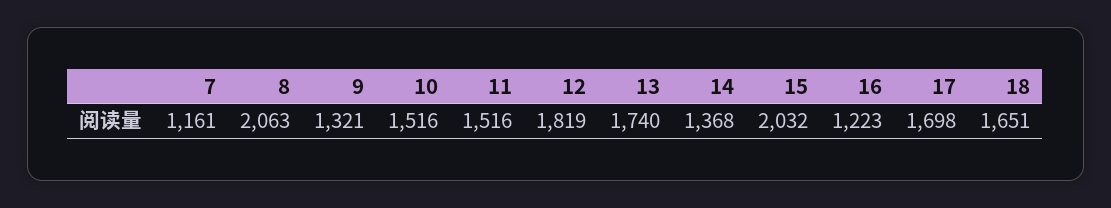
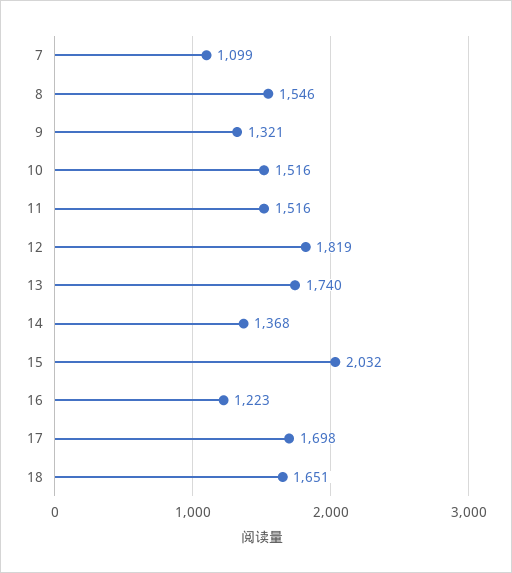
  {
-   "7": 1161,
+   "7": 1099,
-   "8": 2063,
+   "8": 1546,
    "9": 1321,
    "10": 1516,
    "11": 1516,
    "12": 1819,
    "13": 1740,
    "14": 1368,
    "15": 2032,
    "16": 1223,
    "17": 1698,
    "18": 1651
  }

